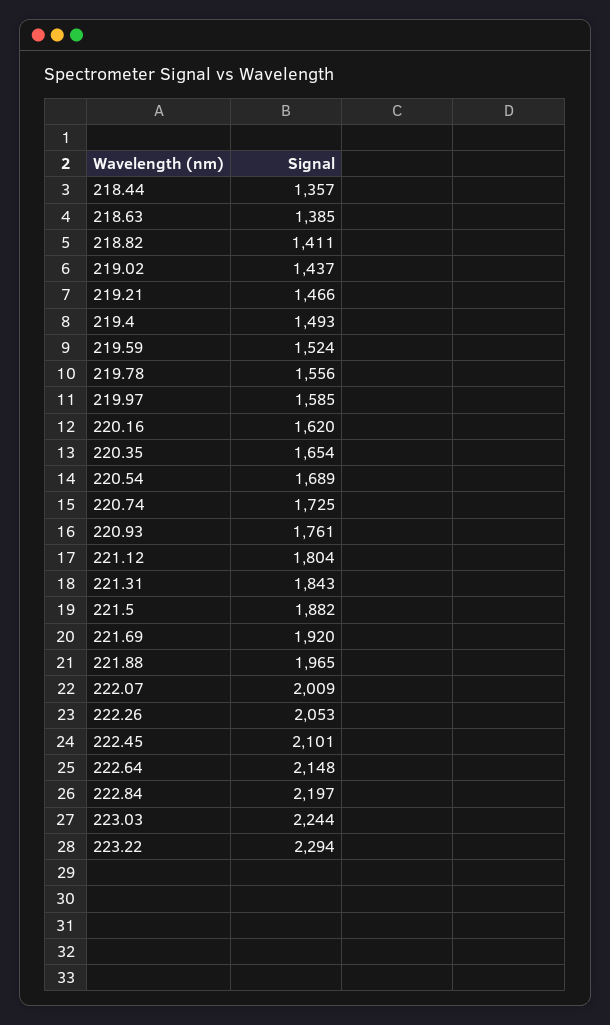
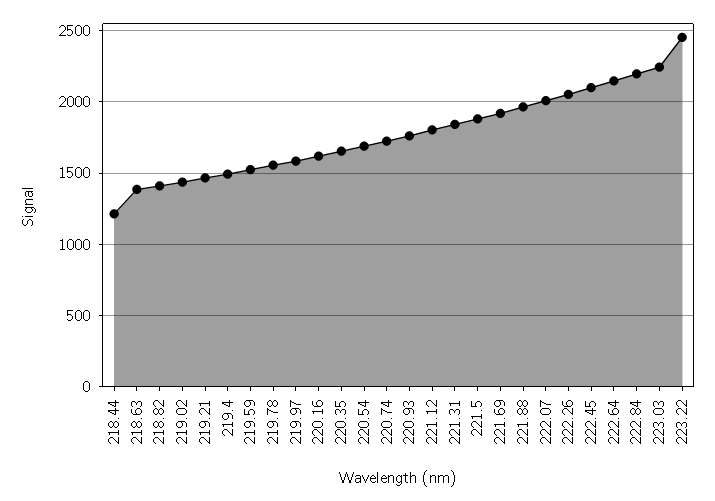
  {
-   "218.44": 1357,
+   "218.44": 1200,
    "218.63": 1385,
    "218.82": 1411,
    "219.02": 1437,
    "219.21": 1466,
    "219.4": 1493,
    "219.59": 1524,
    "219.78": 1556,
    "219.97": 1585,
    "220.16": 1620,
    "220.35": 1654,
    "220.54": 1689,
    "220.74": 1725,
    "220.93": 1761,
    "221.12": 1804,
    "221.31": 1843,
    "221.5": 1882,
    "221.69": 1920,
    "221.88": 1965,
    "222.07": 2009,
    "222.26": 2053,
    "222.45": 2101,
    "222.64": 2148,
    "222.84": 2197,
    "223.03": 2244,
-   "223.22": 2294
+   "223.22": 2450
  }

